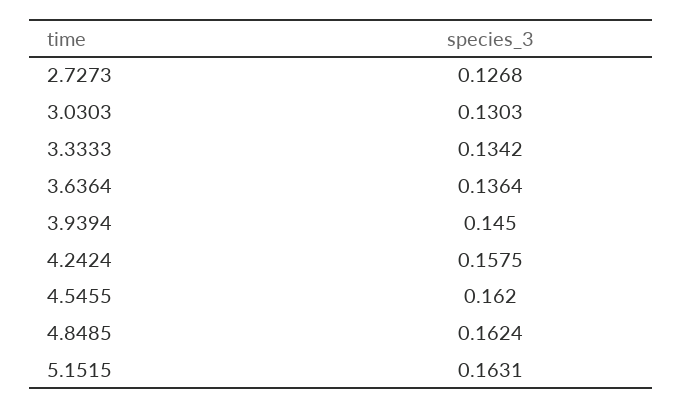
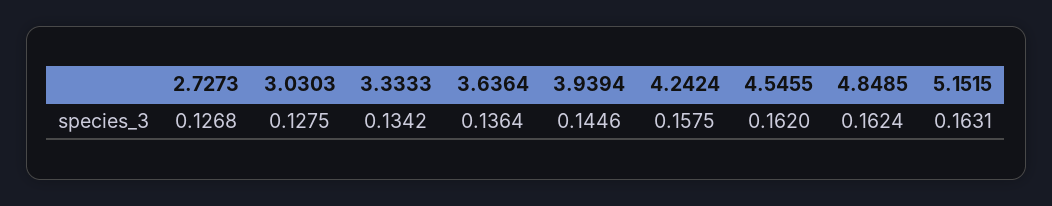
  {
    "2.7273": 0.1268,
-   "3.0303": 0.1303,
+   "3.0303": 0.1275,
    "3.3333": 0.1342,
    "3.6364": 0.1364,
-   "3.9394": 0.145,
+   "3.9394": 0.1446,
    "4.2424": 0.1575,
    "4.5455": 0.162,
    "4.8485": 0.1624,
    "5.1515": 0.1631
  }

